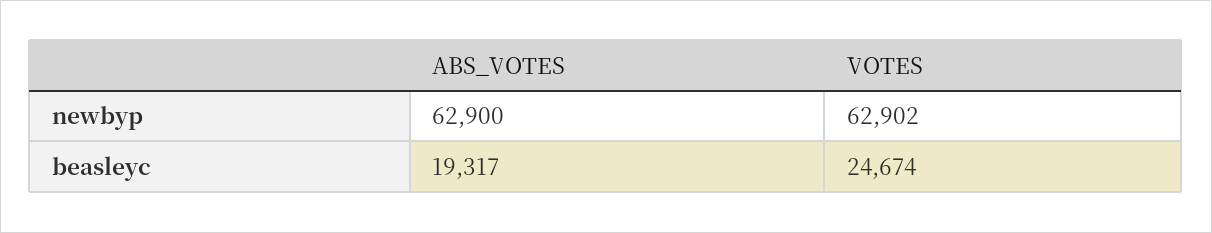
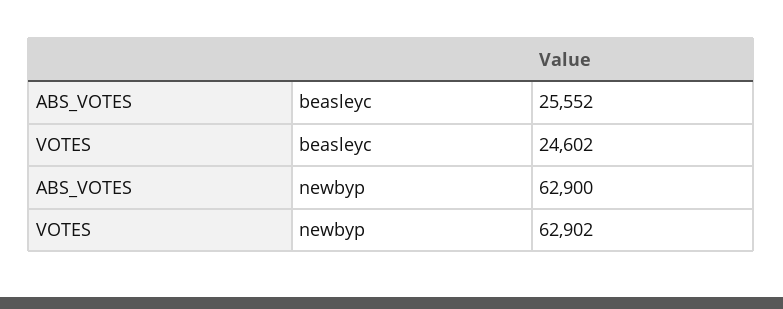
  {
    "ABS_VOTES": {
      "newbyp": 62900,
-     "beasleyc": 19317
+     "beasleyc": 25552
    },
    "VOTES": {
      "newbyp": 62902,
-     "beasleyc": 24674
+     "beasleyc": 24602
    }
  }

